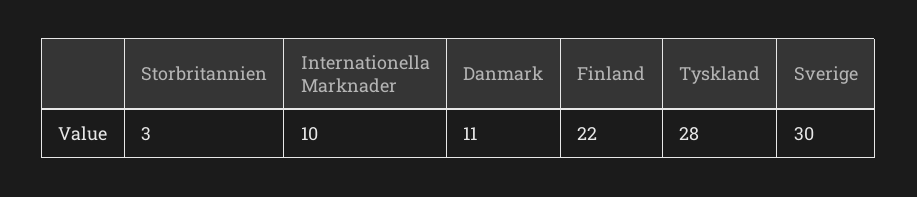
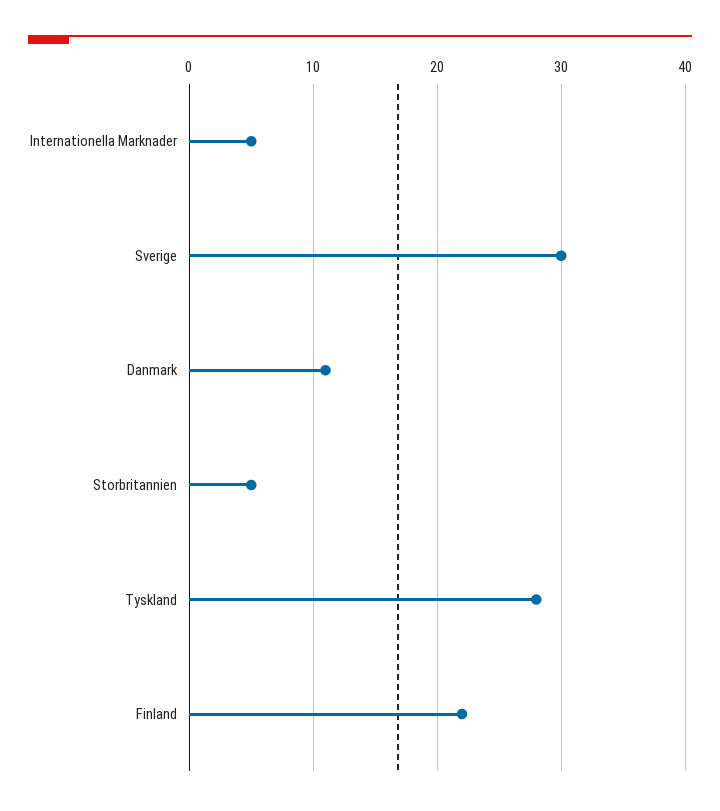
  {
-   "Storbritannien": 3,
+   "Storbritannien": 5,
-   "Internationella Marknader": 10,
+   "Internationella Marknader": 5,
    "Danmark": 11,
    "Finland": 22,
    "Tyskland": 28,
    "Sverige": 30
  }

